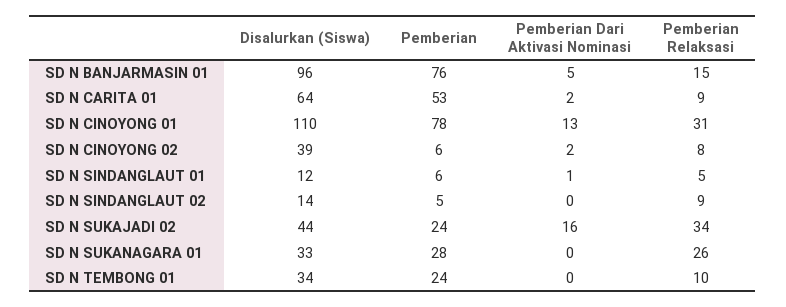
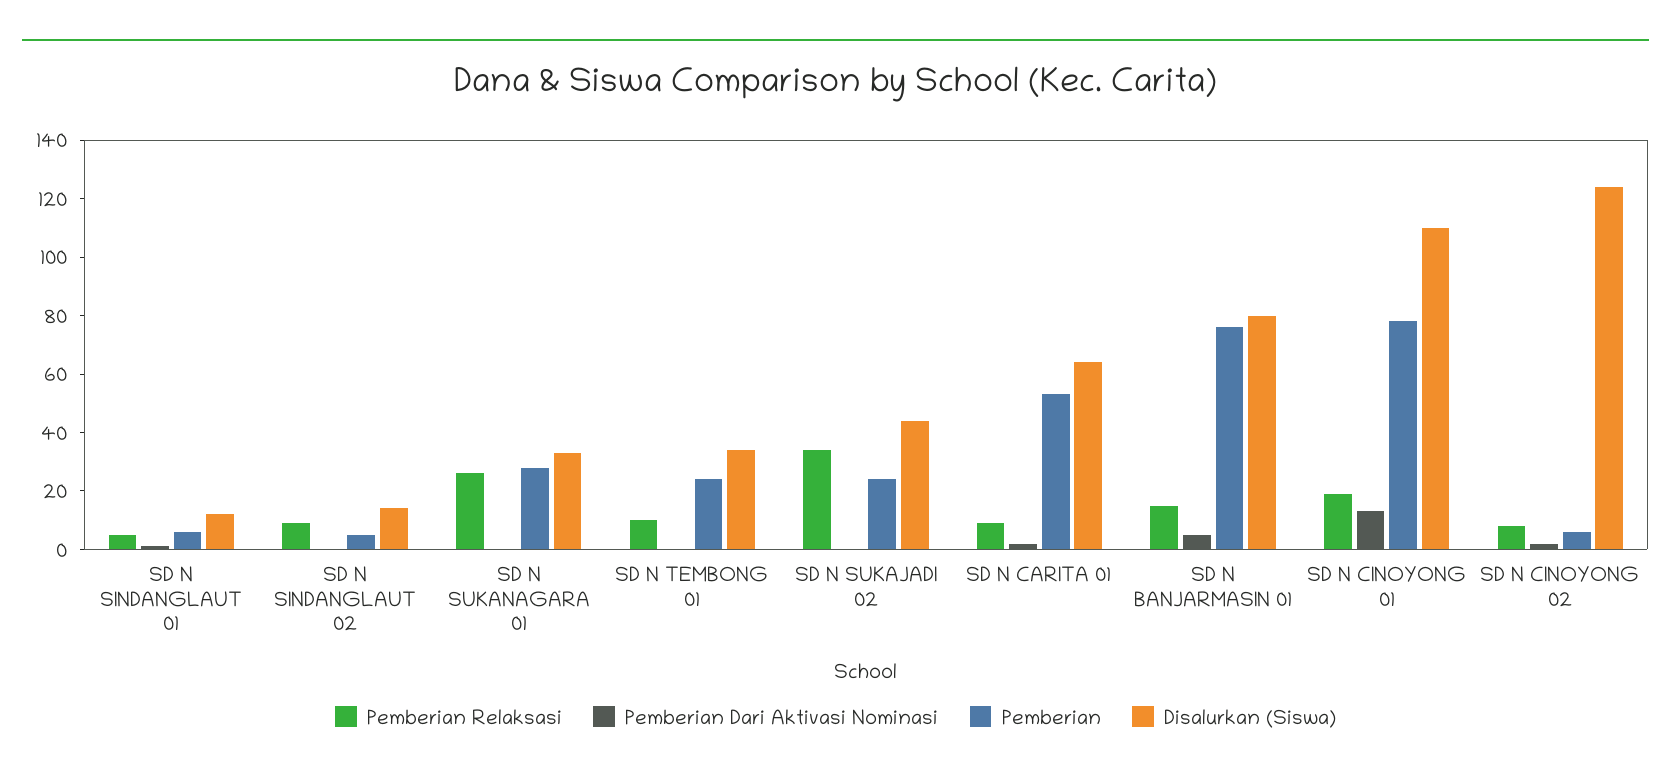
  {
    "Disalurkan (Siswa)": {
-     "SD N BANJARMASIN 01": 96,
+     "SD N BANJARMASIN 01": 80,
      "SD N CARITA 01": 64,
      "SD N CINOYONG 01": 110,
-     "SD N CINOYONG 02": 39,
+     "SD N CINOYONG 02": 125,
      "SD N SINDANGLAUT 01": 12,
      "SD N SINDANGLAUT 02": 14,
      "SD N SUKAJADI 02": 44,
      "SD N SUKANAGARA 01": 33,
      "SD N TEMBONG 01": 34
    },
    "Pemberian": {
      "SD N BANJARMASIN 01": 76,
      "SD N CARITA 01": 53,
      "SD N CINOYONG 01": 78,
      "SD N CINOYONG 02": 6,
      "SD N SINDANGLAUT 01": 6,
      "SD N SINDANGLAUT 02": 5,
      "SD N SUKAJADI 02": 24,
      "SD N SUKANAGARA 01": 28,
      "SD N TEMBONG 01": 24
    },
    "Pemberian Dari Aktivasi Nominasi": {
      "SD N BANJARMASIN 01": 5,
      "SD N CARITA 01": 2,
      "SD N CINOYONG 01": 13,
      "SD N CINOYONG 02": 2,
      "SD N SINDANGLAUT 01": 1,
      "SD N SINDANGLAUT 02": 0,
-     "SD N SUKAJADI 02": 16,
+     "SD N SUKAJADI 02": 0,
      "SD N SUKANAGARA 01": 0,
      "SD N TEMBONG 01": 0
    },
    "Pemberian Relaksasi": {
      "SD N BANJARMASIN 01": 15,
      "SD N CARITA 01": 9,
-     "SD N CINOYONG 01": 31,
+     "SD N CINOYONG 01": 20,
      "SD N CINOYONG 02": 8,
      "SD N SINDANGLAUT 01": 5,
      "SD N SINDANGLAUT 02": 9,
      "SD N SUKAJADI 02": 34,
      "SD N SUKANAGARA 01": 26,
      "SD N TEMBONG 01": 10
    }
  }

